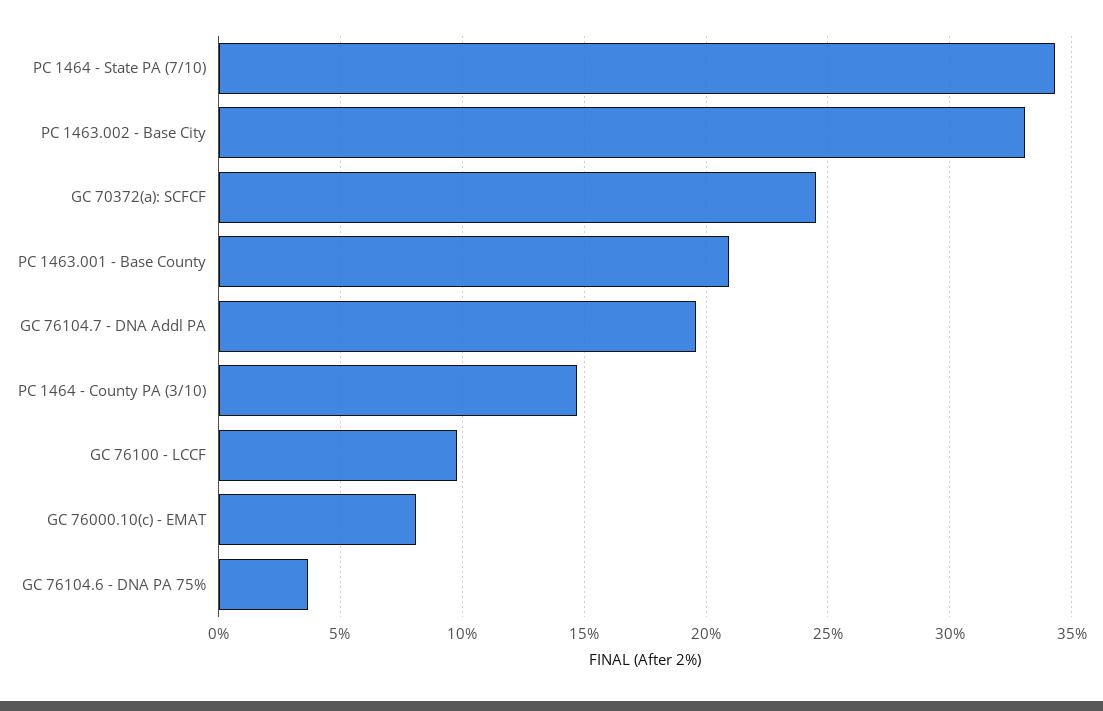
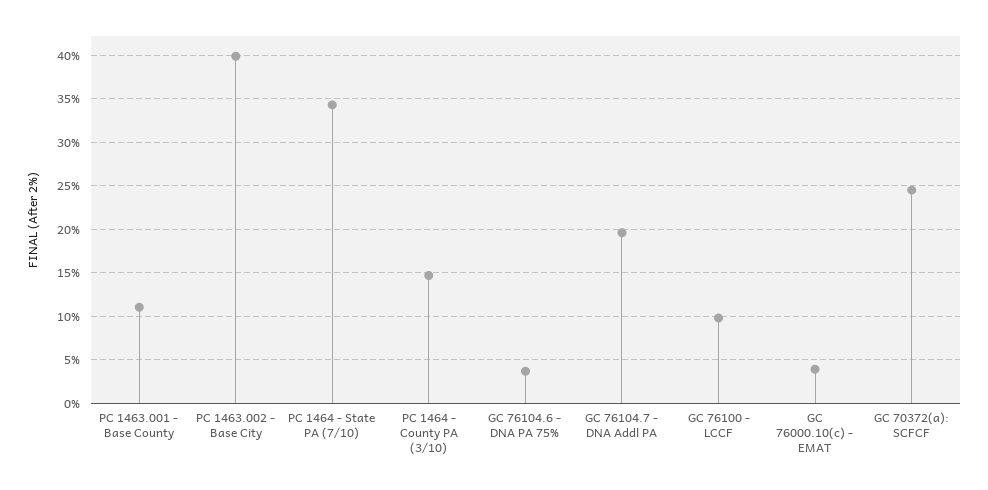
  {
    "PC 1464 - State PA (7/10)": 34.5,
-   "PC 1463.002 - Base City": 33,
+   "PC 1463.002 - Base City": 40,
    "GC 70372(a): SCFCF": 24.5,
-   "PC 1463.001 - Base County": 21,
+   "PC 1463.001 - Base County": 11,
    "GC 76104.7 - DNA Addl PA": 19.5,
    "PC 1464 - County PA (3/10)": 14.5,
    "GC 76100 - LCCF": 10,
-   "GC 76000.10(c) - EMAT": 8,
+   "GC 76000.10(c) - EMAT": 4,
    "GC 76104.6 - DNA PA 75%": 3.5
  }

